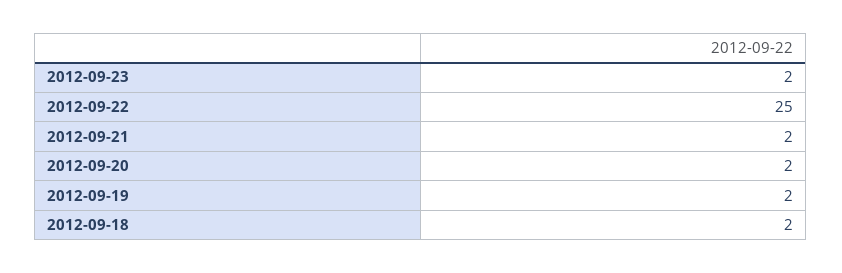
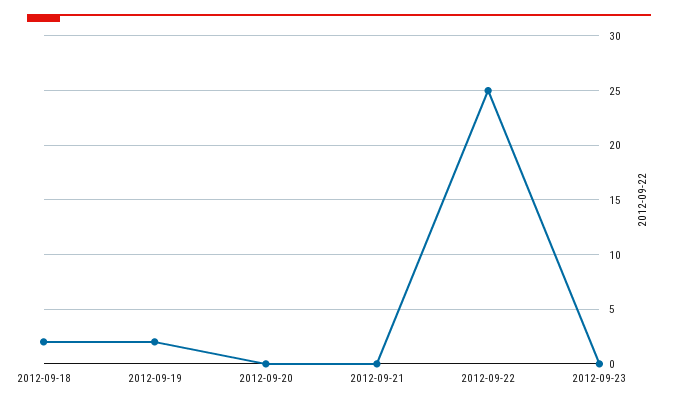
  {
-   "2012-09-23": 2,
+   "2012-09-23": 0,
    "2012-09-22": 25,
-   "2012-09-21": 2,
+   "2012-09-21": 0,
-   "2012-09-20": 2,
+   "2012-09-20": 0,
    "2012-09-19": 2,
    "2012-09-18": 2
  }

